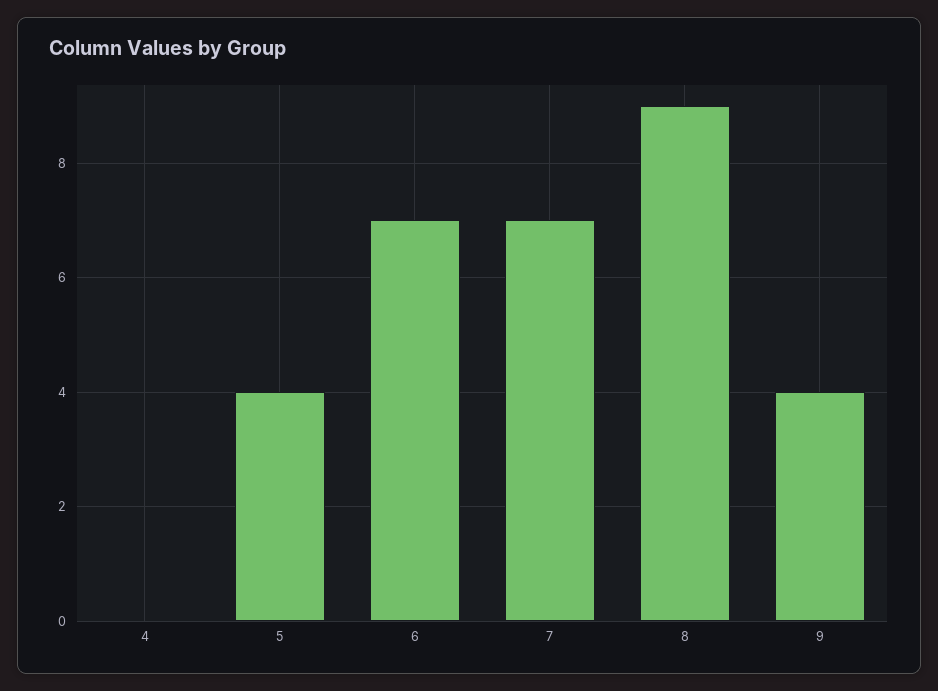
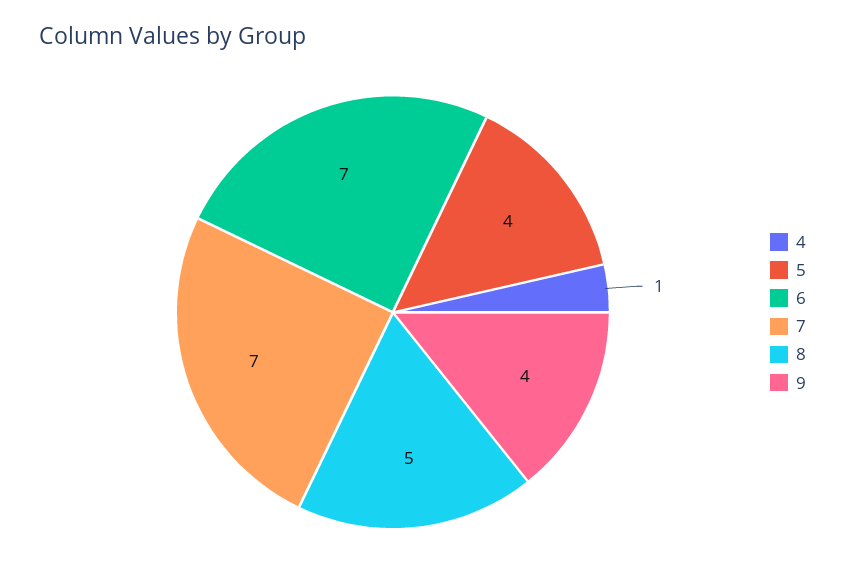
  {
-   "4": 0,
+   "4": 1,
    "5": 4,
    "6": 7,
    "7": 7,
-   "8": 9,
+   "8": 5,
    "9": 4
  }

